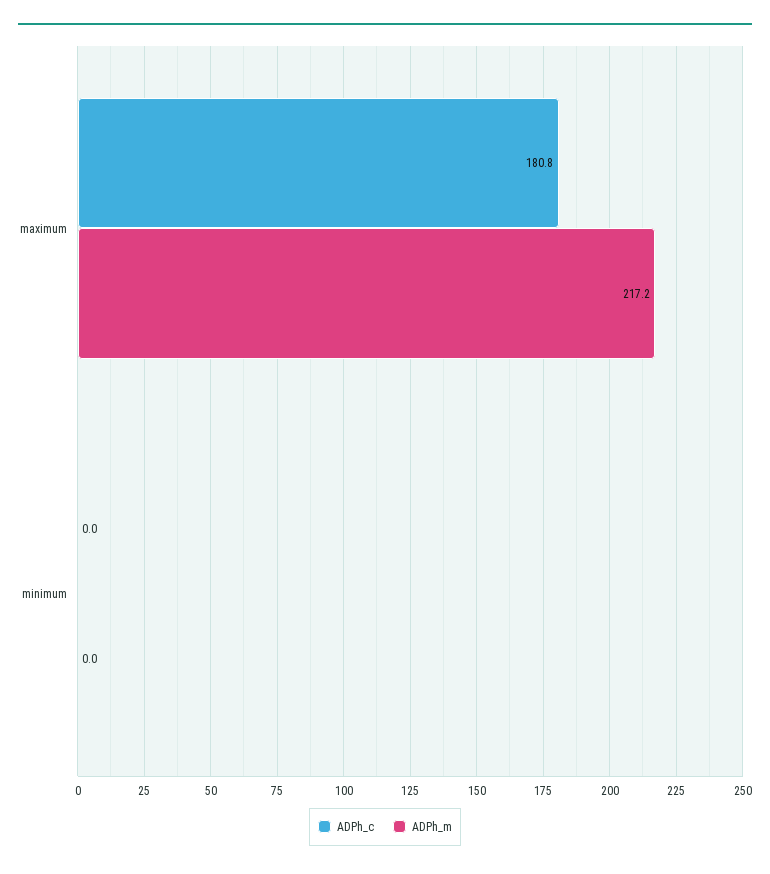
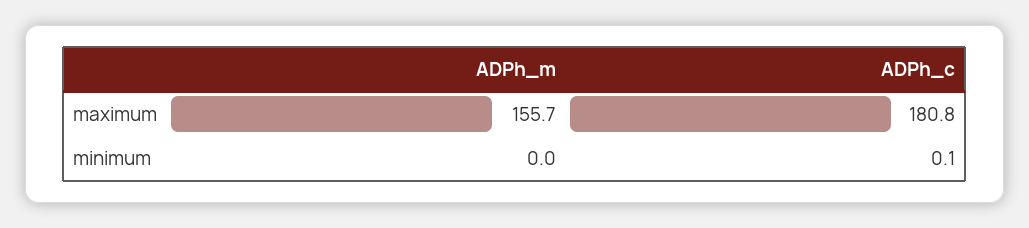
  {
    "ADPh_c": {
      "maximum": 180.8,
-     "minimum": 0
+     "minimum": 0.1
    },
    "ADPh_m": {
-     "maximum": 217.2,
+     "maximum": 155.7,
      "minimum": 0
    }
  }

